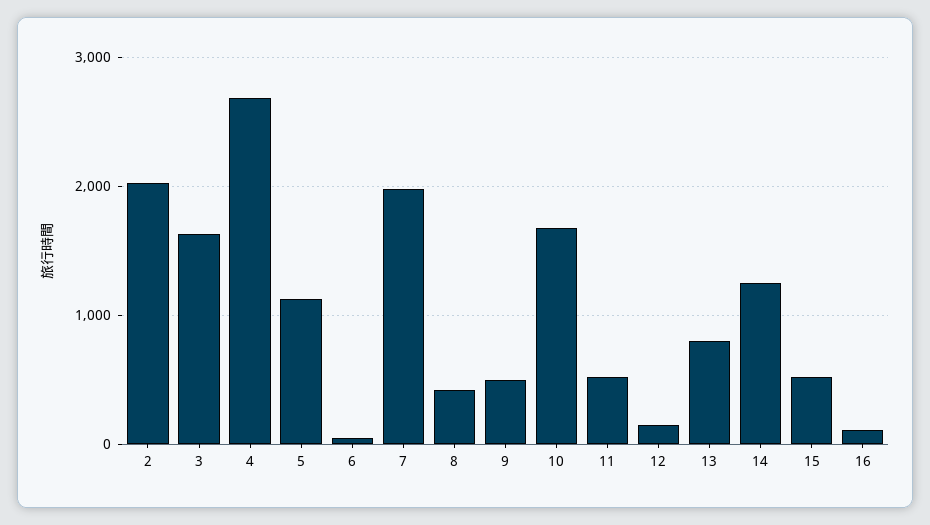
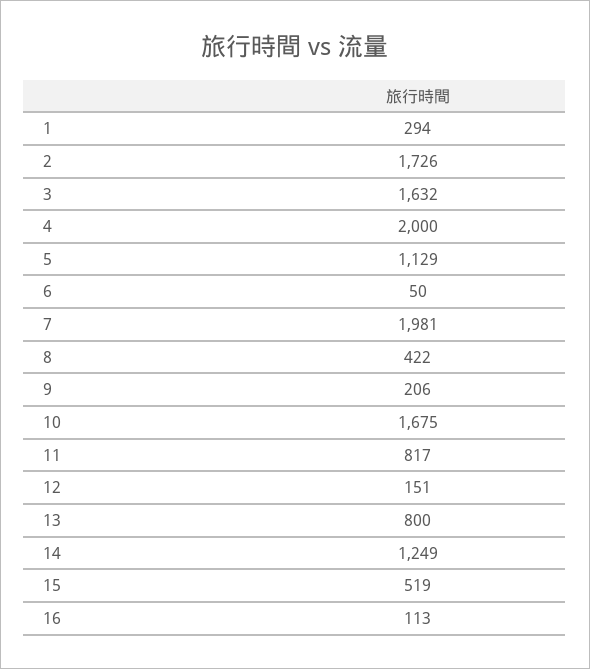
  {
-   "2": 2000,
+   "2": 1726,
    "3": 1632,
-   "4": 2700,
+   "4": 2000,
    "5": 1129,
    "6": 50,
    "7": 1981,
    "8": 422,
-   "9": 500,
+   "9": 206,
    "10": 1675,
-   "11": 500,
+   "11": 817,
    "12": 151,
    "13": 800,
    "14": 1249,
    "15": 519,
-   "16": 113
+   "16": 113,
+   "1": 294
  }

